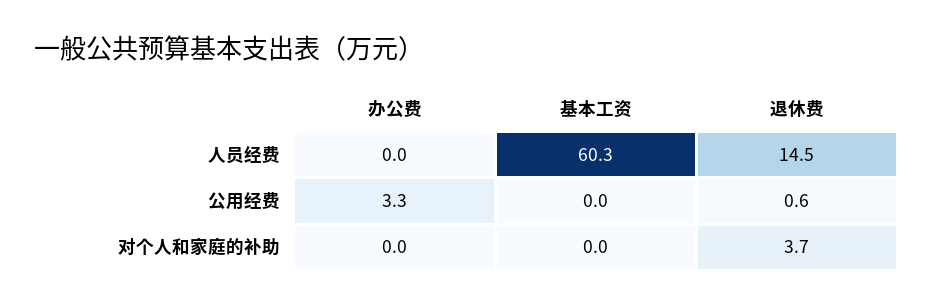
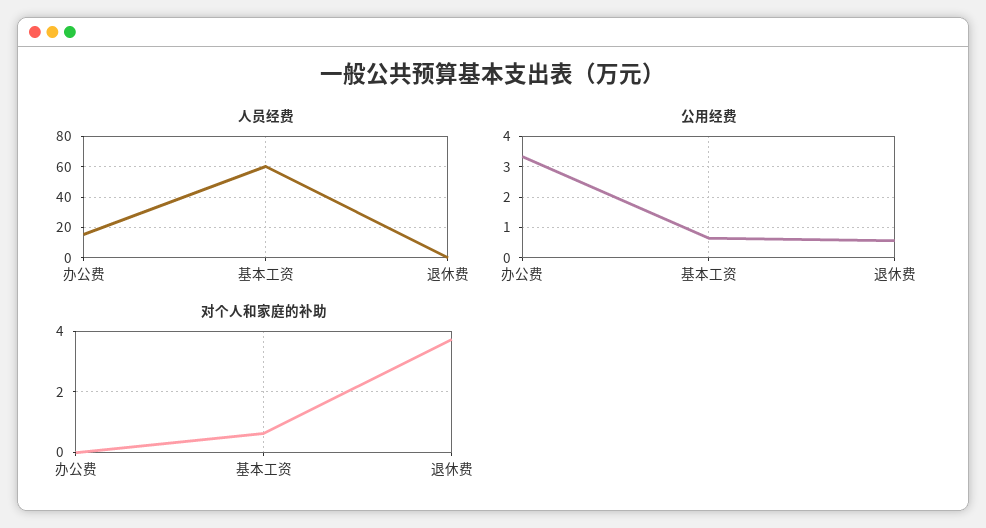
  {
    "人员经费": {
-     "办公费": 0,
+     "办公费": 15,
      "基本工资": 60.3,
-     "退休费": 14.5
+     "退休费": 0
    },
    "公用经费": {
      "办公费": 3.3,
-     "基本工资": 0,
+     "基本工资": 0.6,
      "退休费": 0.6
    },
    "对个人和家庭的补助": {
      "办公费": 0,
-     "基本工资": 0,
+     "基本工资": 0.6,
      "退休费": 3.7
    }
  }

